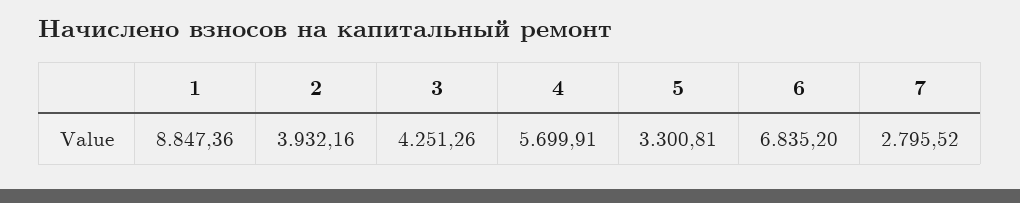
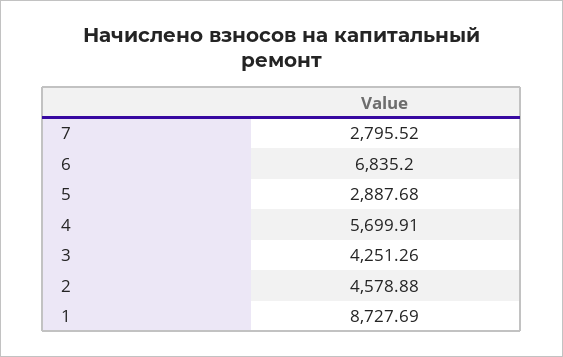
  {
-   "1": 8847.36,
+   "1": 8727.69,
-   "2": 3932.16,
+   "2": 4578.88,
    "3": 4251.26,
    "4": 5699.91,
-   "5": 3300.81,
+   "5": 2887.68,
    "6": 6835.2,
    "7": 2795.52
  }

